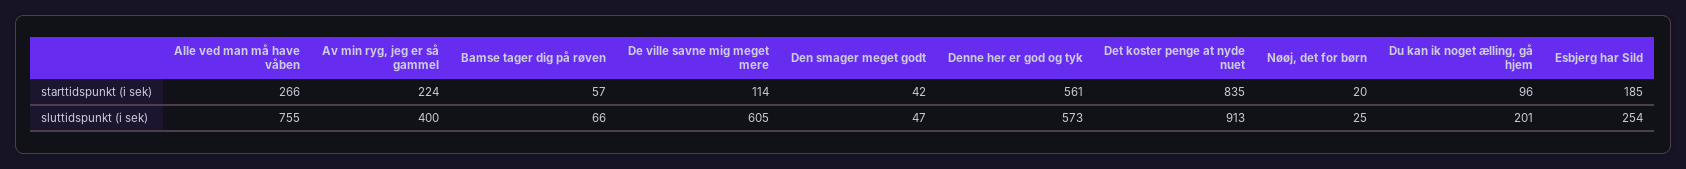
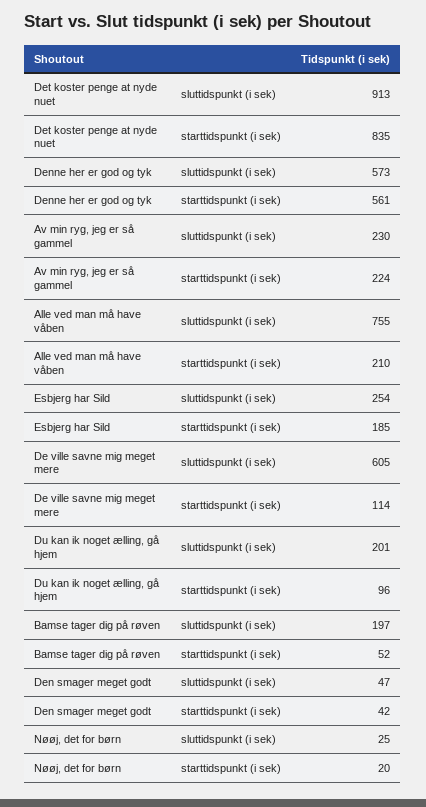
  {
    "Alle ved man må have våben": {
-     "starttidspunkt (i sek)": 266,
+     "starttidspunkt (i sek)": 210,
      "sluttidspunkt (i sek)": 755
    },
    "Av min ryg, jeg er så gammel": {
      "starttidspunkt (i sek)": 224,
-     "sluttidspunkt (i sek)": 400
+     "sluttidspunkt (i sek)": 230
    },
    "Bamse tager dig på røven": {
-     "starttidspunkt (i sek)": 57,
+     "starttidspunkt (i sek)": 52,
-     "sluttidspunkt (i sek)": 66
+     "sluttidspunkt (i sek)": 197
    },
    "De ville savne mig meget mere": {
      "starttidspunkt (i sek)": 114,
      "sluttidspunkt (i sek)": 605
    },
    "Den smager meget godt": {
      "starttidspunkt (i sek)": 42,
      "sluttidspunkt (i sek)": 47
    },
    "Denne her er god og tyk": {
      "starttidspunkt (i sek)": 561,
      "sluttidspunkt (i sek)": 573
    },
    "Det koster penge at nyde nuet": {
      "starttidspunkt (i sek)": 835,
      "sluttidspunkt (i sek)": 913
    },
    "Nøøj, det for børn": {
      "starttidspunkt (i sek)": 20,
      "sluttidspunkt (i sek)": 25
    },
    "Du kan ik noget ælling, gå hjem": {
      "starttidspunkt (i sek)": 96,
      "sluttidspunkt (i sek)": 201
    },
    "Esbjerg har Sild": {
      "starttidspunkt (i sek)": 185,
      "sluttidspunkt (i sek)": 254
    }
  }

